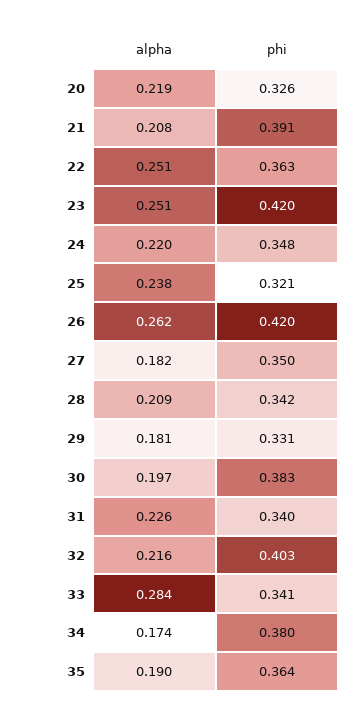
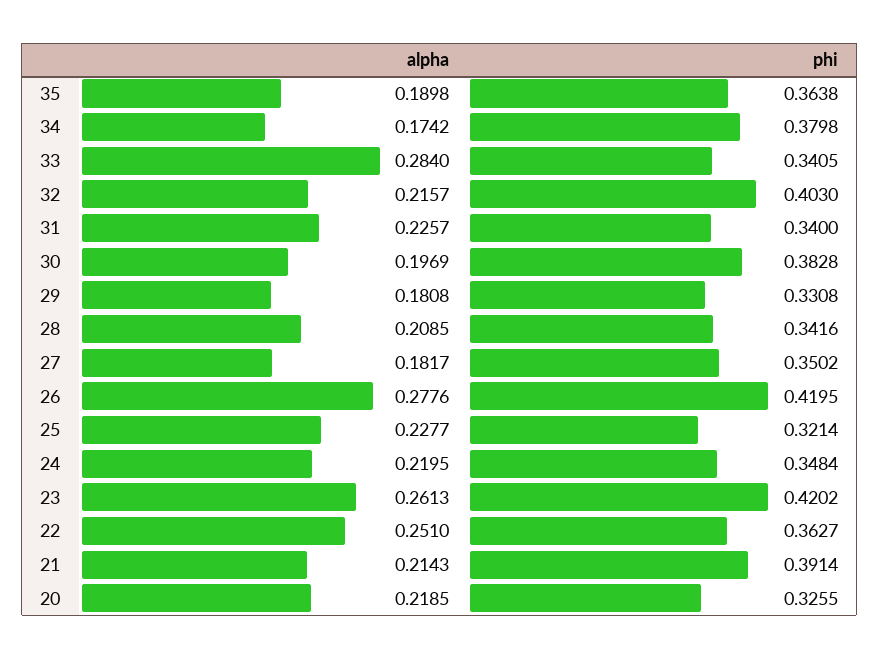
  {
    "alpha": {
      "20": 0.2185,
-     "21": 0.208,
+     "21": 0.2143,
      "22": 0.251,
-     "23": 0.251,
+     "23": 0.2613,
      "24": 0.2195,
-     "25": 0.238,
+     "25": 0.2277,
-     "26": 0.262,
+     "26": 0.2776,
      "27": 0.1817,
      "28": 0.2085,
      "29": 0.1808,
      "30": 0.1969,
      "31": 0.2257,
      "32": 0.2157,
      "33": 0.284,
      "34": 0.1742,
      "35": 0.1898
    },
    "phi": {
      "20": 0.3255,
      "21": 0.3914,
      "22": 0.3627,
      "23": 0.4202,
      "24": 0.3484,
      "25": 0.3214,
      "26": 0.4195,
      "27": 0.3502,
      "28": 0.3416,
      "29": 0.3308,
      "30": 0.3828,
      "31": 0.34,
      "32": 0.403,
      "33": 0.3405,
      "34": 0.3798,
      "35": 0.3638
    }
  }

